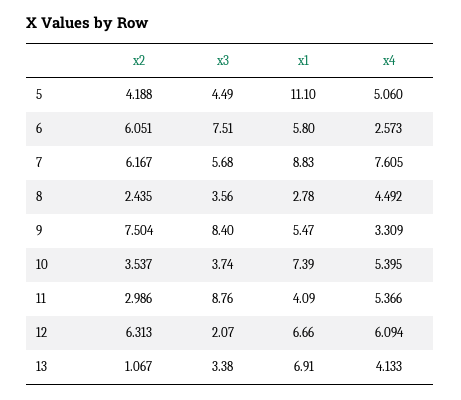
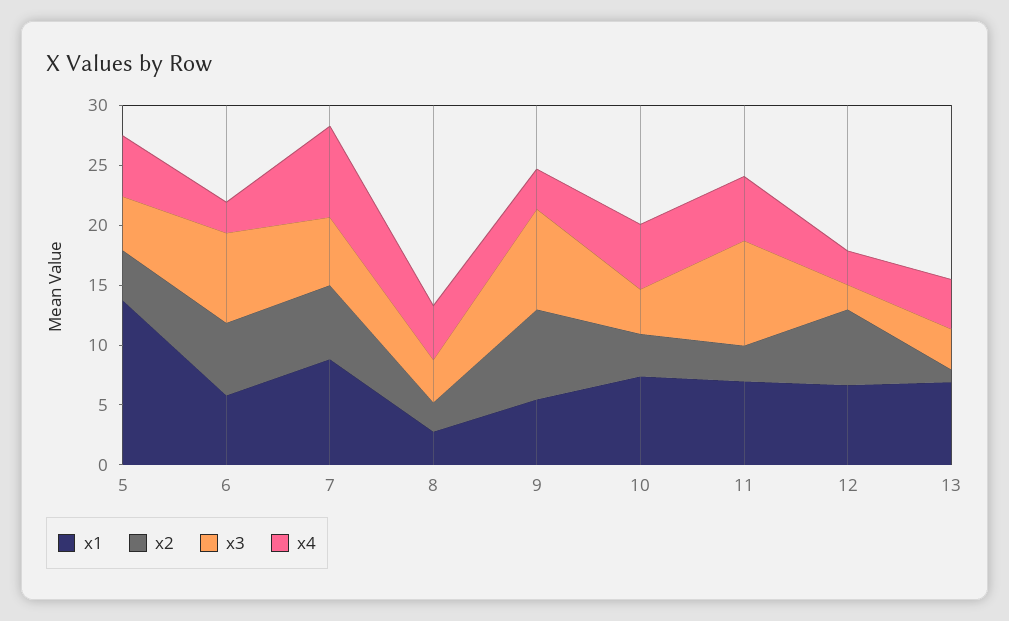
  {
    "x2": {
      "5": 4.188,
      "6": 6.051,
      "7": 6.167,
      "8": 2.435,
      "9": 7.504,
      "10": 3.537,
      "11": 2.986,
      "12": 6.313,
      "13": 1.067
    },
    "x3": {
      "5": 4.49,
      "6": 7.51,
      "7": 5.68,
      "8": 3.56,
      "9": 8.4,
      "10": 3.74,
      "11": 8.76,
      "12": 2.07,
      "13": 3.38
    },
    "x1": {
-     "5": 11.1,
+     "5": 14,
      "6": 5.8,
      "7": 8.83,
      "8": 2.78,
      "9": 5.47,
      "10": 7.39,
-     "11": 4.09,
+     "11": 7,
      "12": 6.66,
      "13": 6.91
    },
    "x4": {
      "5": 5.06,
      "6": 2.573,
      "7": 7.605,
      "8": 4.492,
      "9": 3.309,
      "10": 5.395,
      "11": 5.366,
-     "12": 6.094,
+     "12": 3,
      "13": 4.133
    }
  }

